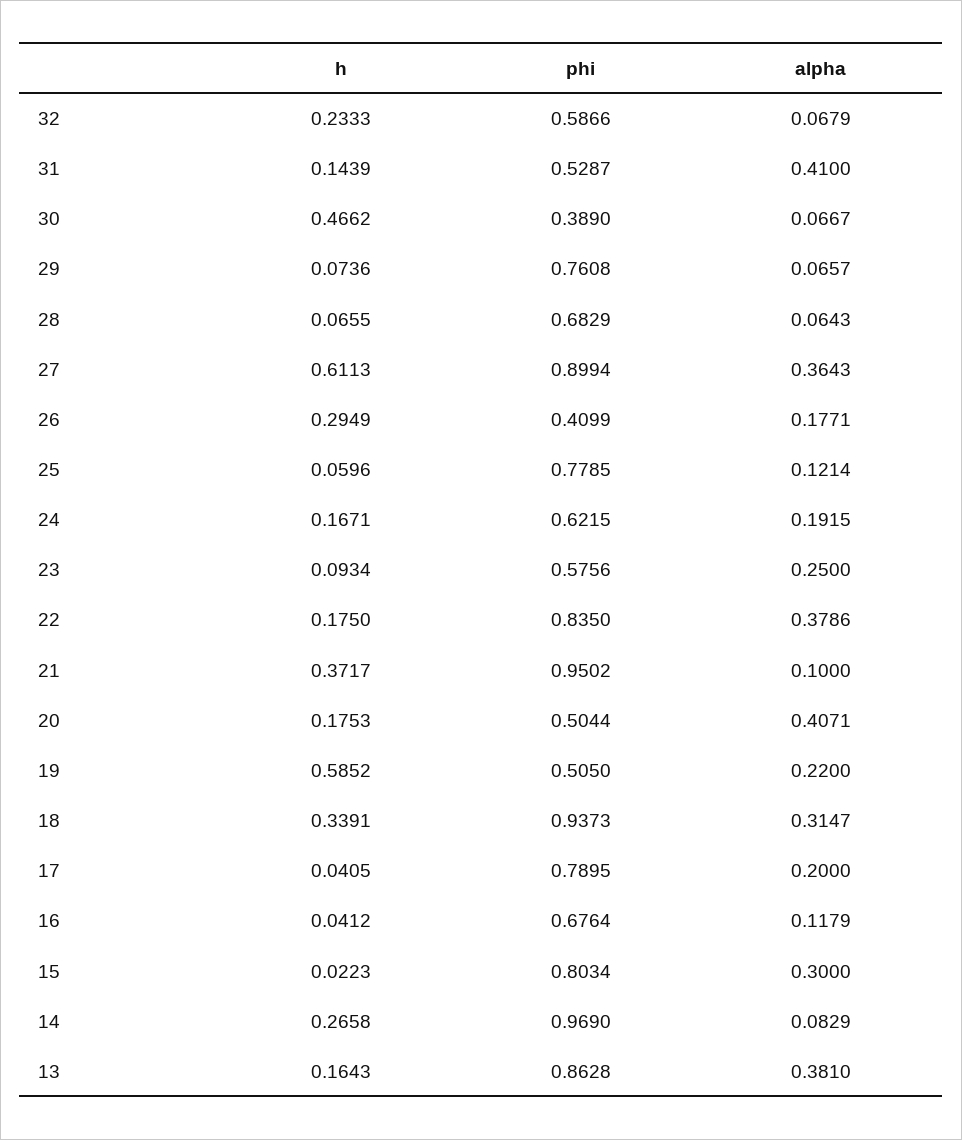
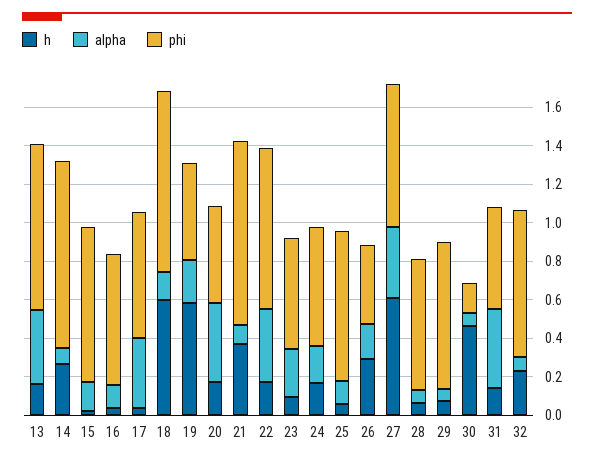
  {
    "h": {
      "32": 0.2333,
      "31": 0.1439,
      "30": 0.4662,
      "29": 0.0736,
      "28": 0.0655,
      "27": 0.6113,
      "26": 0.2949,
      "25": 0.0596,
      "24": 0.1671,
      "23": 0.0934,
      "22": 0.175,
      "21": 0.3717,
      "20": 0.1753,
      "19": 0.5852,
-     "18": 0.3391,
+     "18": 0.6,
      "17": 0.0405,
      "16": 0.0412,
      "15": 0.0223,
      "14": 0.2658,
      "13": 0.1643
    },
    "phi": {
-     "32": 0.5866,
+     "32": 0.75,
      "31": 0.5287,
-     "30": 0.389,
+     "30": 0.15,
      "29": 0.7608,
      "28": 0.6829,
-     "27": 0.8994,
+     "27": 0.75,
      "26": 0.4099,
      "25": 0.7785,
      "24": 0.6215,
      "23": 0.5756,
      "22": 0.835,
      "21": 0.9502,
      "20": 0.5044,
      "19": 0.505,
      "18": 0.9373,
-     "17": 0.7895,
+     "17": 0.65,
      "16": 0.6764,
      "15": 0.8034,
      "14": 0.969,
      "13": 0.8628
    },
    "alpha": {
      "32": 0.0679,
      "31": 0.41,
      "30": 0.0667,
      "29": 0.0657,
      "28": 0.0643,
      "27": 0.3643,
      "26": 0.1771,
      "25": 0.1214,
      "24": 0.1915,
      "23": 0.25,
      "22": 0.3786,
      "21": 0.1,
      "20": 0.4071,
      "19": 0.22,
-     "18": 0.3147,
+     "18": 0.15,
-     "17": 0.2,
+     "17": 0.35,
      "16": 0.1179,
-     "15": 0.3,
+     "15": 0.15,
      "14": 0.0829,
      "13": 0.381
    }
  }

